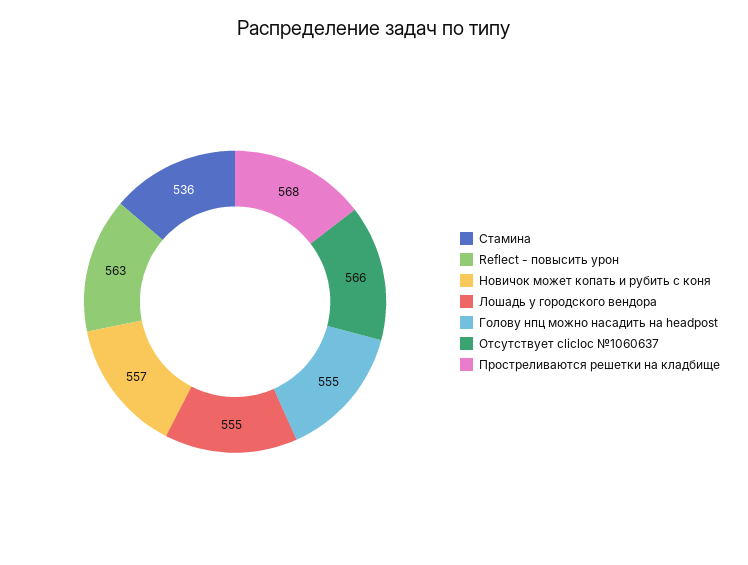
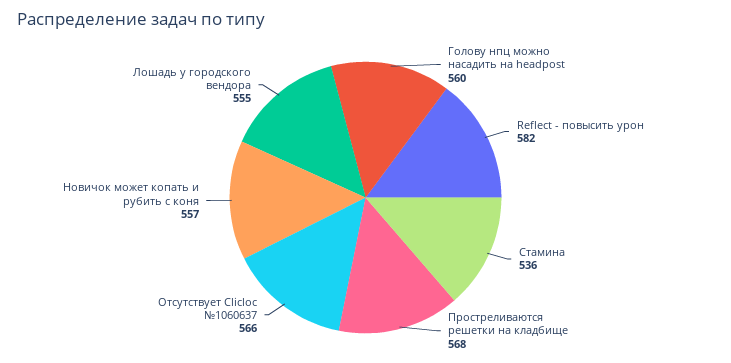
  {
    "Стамина": 536,
-   "Reflect - повысить урон": 563,
+   "Reflect - повысить урон": 582,
    "Новичок может копать и рубить с коня": 557,
    "Лошадь у городского вендора": 555,
-   "Голову нпц можно насадить на headpost": 555,
+   "Голову нпц можно насадить на headpost": 560,
    "Отсутствует clicloc №1060637": 566,
    "Простреливаются решетки на кладбище": 568
  }

